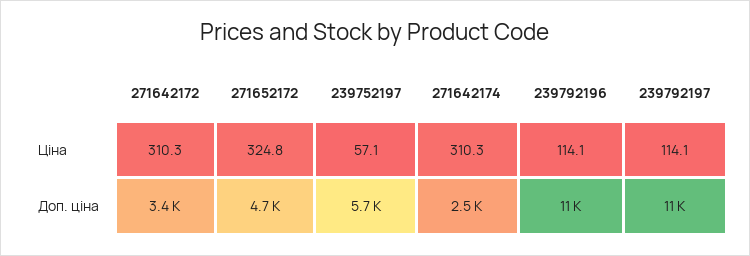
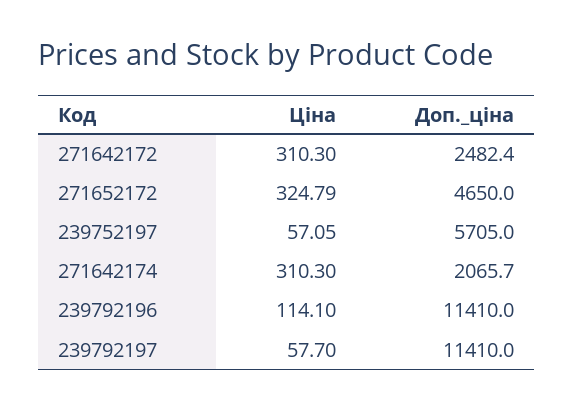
  {
    "271642172": {
      "Ціна": 310.3,
-     "Доп. ціна": 3400
+     "Доп. ціна": 2482.4
    },
    "271652172": {
      "Ціна": 324.79,
      "Доп. ціна": 4650
    },
    "239752197": {
      "Ціна": 57.05,
      "Доп. ціна": 5705
    },
    "271642174": {
      "Ціна": 310.3,
-     "Доп. ціна": 2500
+     "Доп. ціна": 2065.7
    },
    "239792196": {
      "Ціна": 114.1,
      "Доп. ціна": 11410
    },
    "239792197": {
-     "Ціна": 114.1,
+     "Ціна": 57.7,
      "Доп. ціна": 11410
    }
  }

